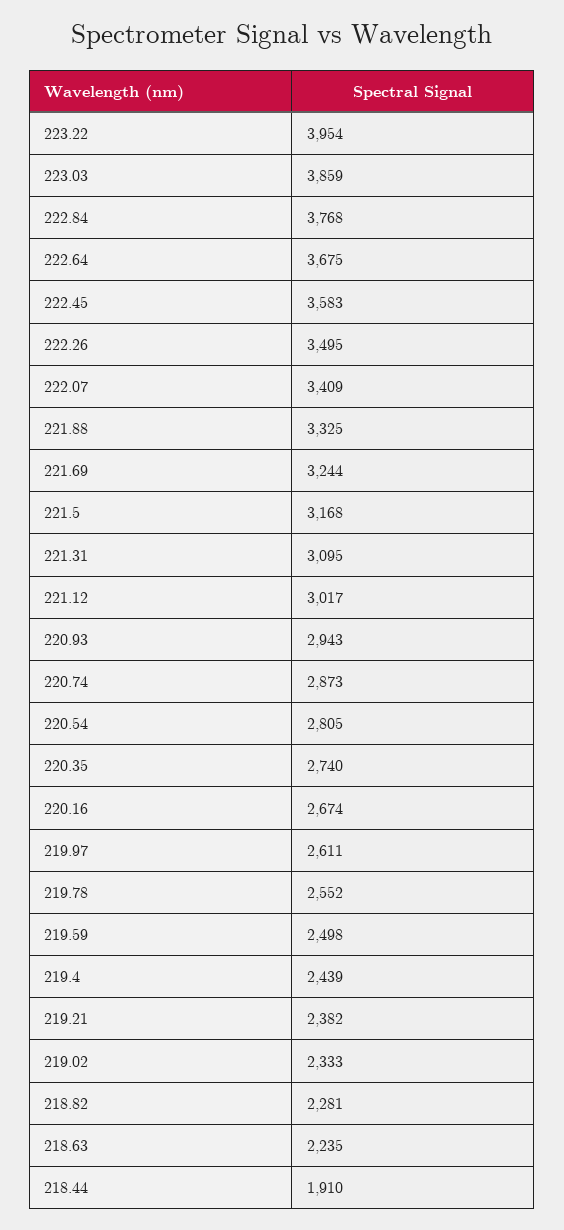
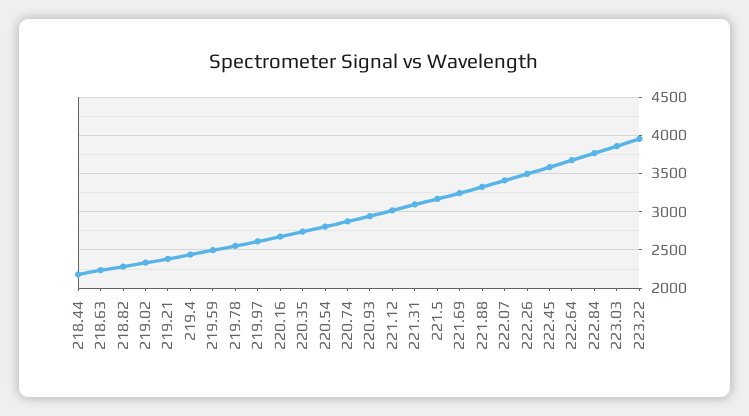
  {
    "223.22": 3954,
    "223.03": 3859,
    "222.84": 3768,
    "222.64": 3675,
    "222.45": 3583,
    "222.26": 3495,
    "222.07": 3409,
    "221.88": 3325,
    "221.69": 3244,
    "221.5": 3168,
    "221.31": 3095,
    "221.12": 3017,
    "220.93": 2943,
    "220.74": 2873,
    "220.54": 2805,
    "220.35": 2740,
    "220.16": 2674,
    "219.97": 2611,
    "219.78": 2552,
    "219.59": 2498,
    "219.4": 2439,
    "219.21": 2382,
    "219.02": 2333,
    "218.82": 2281,
    "218.63": 2235,
-   "218.44": 1910
+   "218.44": 2200
  }

